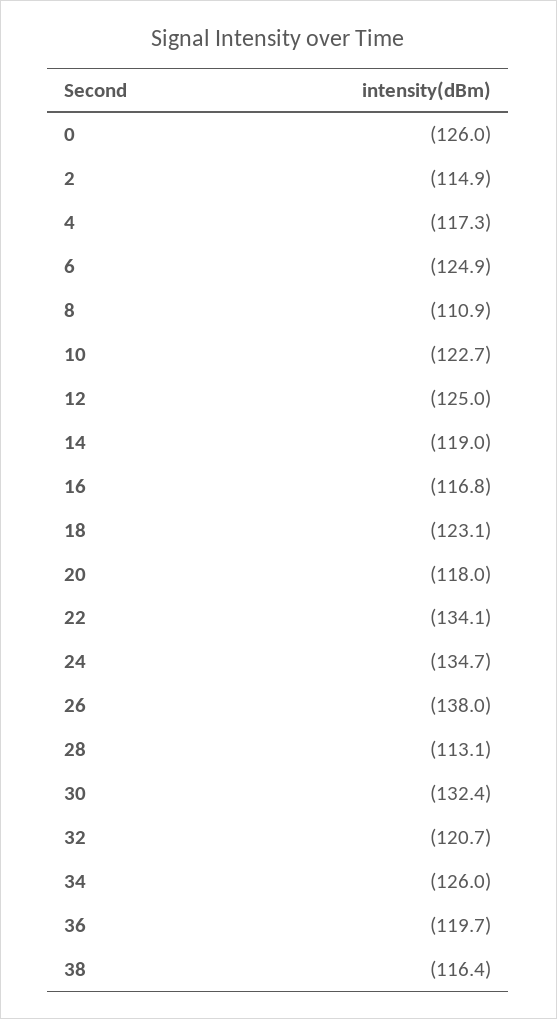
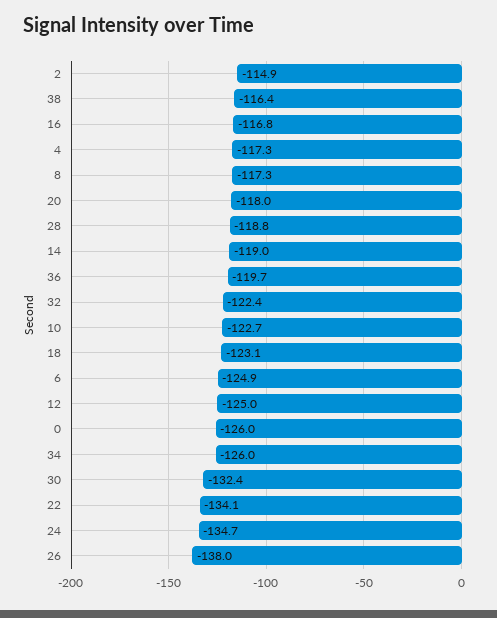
  {
    "0": -126,
    "2": -114.9,
    "4": -117.3,
    "6": -124.9,
-   "8": -110.9,
+   "8": -117.3,
    "10": -122.7,
    "12": -125,
    "14": -119,
    "16": -116.8,
    "18": -123.1,
    "20": -118,
    "22": -134.1,
    "24": -134.7,
    "26": -138,
-   "28": -113.1,
+   "28": -118.8,
    "30": -132.4,
-   "32": -120.7,
+   "32": -122.4,
    "34": -126,
    "36": -119.7,
    "38": -116.4
  }

